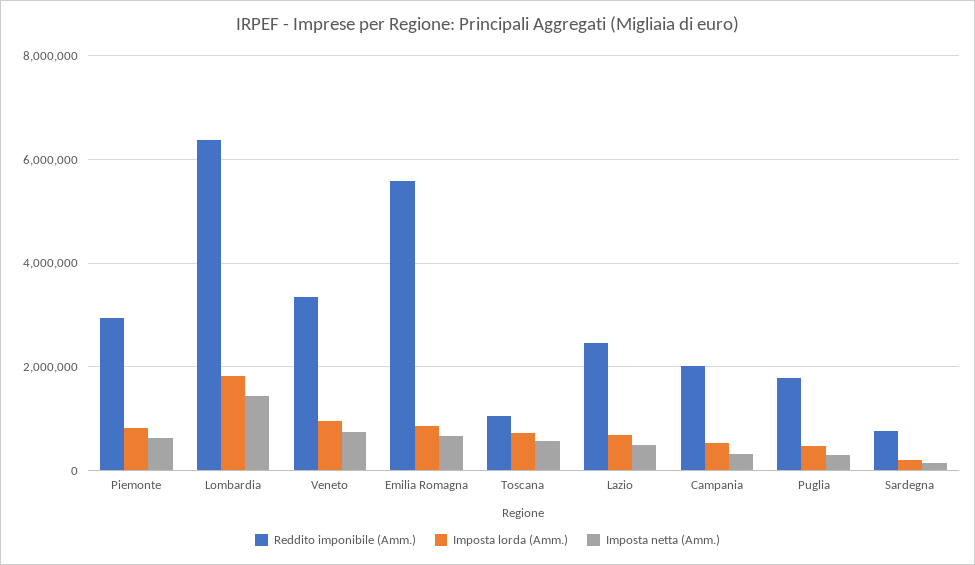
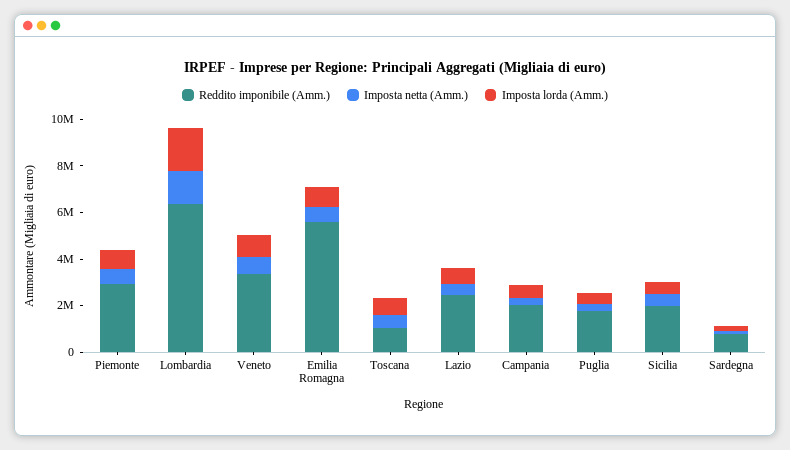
  {
    "Reddito imponibile (Amm.)": {
      "Piemonte": 3000000,
      "Lombardia": 6400000,
      "Veneto": 3400000,
      "Emilia Romagna": 5600000,
      "Toscana": 1000000,
      "Lazio": 2400000,
      "Campania": 2000000,
      "Puglia": 1800000,
-     "Sardegna": 800000
+     "Sardegna": 800000,
+     "Sicilia": 2000000
    },
    "Imposta lorda (Amm.)": {
      "Piemonte": 800000,
      "Lombardia": 1800000,
      "Veneto": 1000000,
      "Emilia Romagna": 800000,
      "Toscana": 800000,
      "Lazio": 600000,
      "Campania": 600000,
      "Puglia": 400000,
-     "Sardegna": 200000
+     "Sardegna": 200000,
+     "Sicilia": 500000
    },
    "Imposta netta (Amm.)": {
      "Piemonte": 600000,
      "Lombardia": 1400000,
      "Veneto": 800000,
      "Emilia Romagna": 600000,
      "Toscana": 600000,
      "Lazio": 400000,
      "Campania": 400000,
      "Puglia": 200000,
-     "Sardegna": 200000
+     "Sardegna": 200000,
+     "Sicilia": 500000
    }
  }

